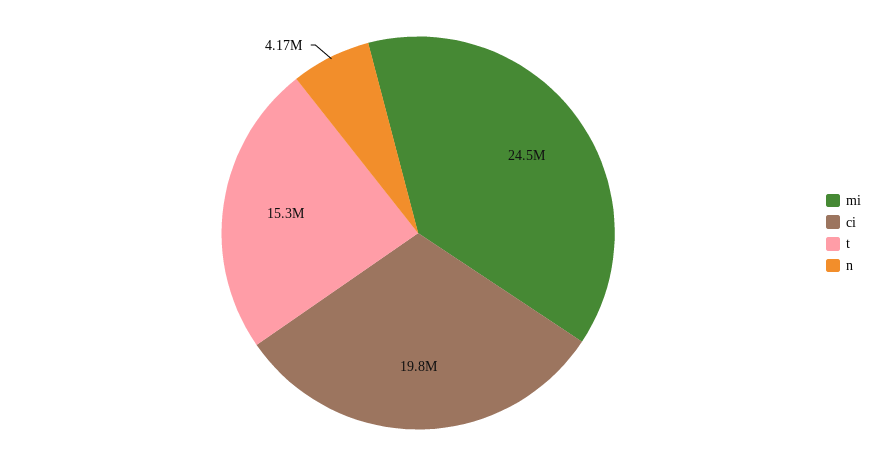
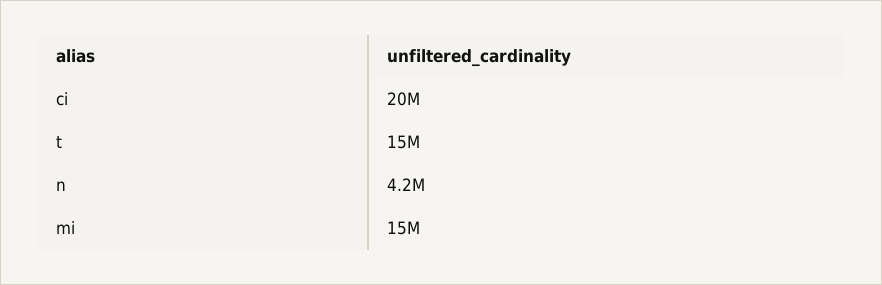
  {
-   "mi": 24500000,
+   "mi": 15000000,
    "ci": 19800000,
    "t": 15300000,
    "n": 4170000
  }

